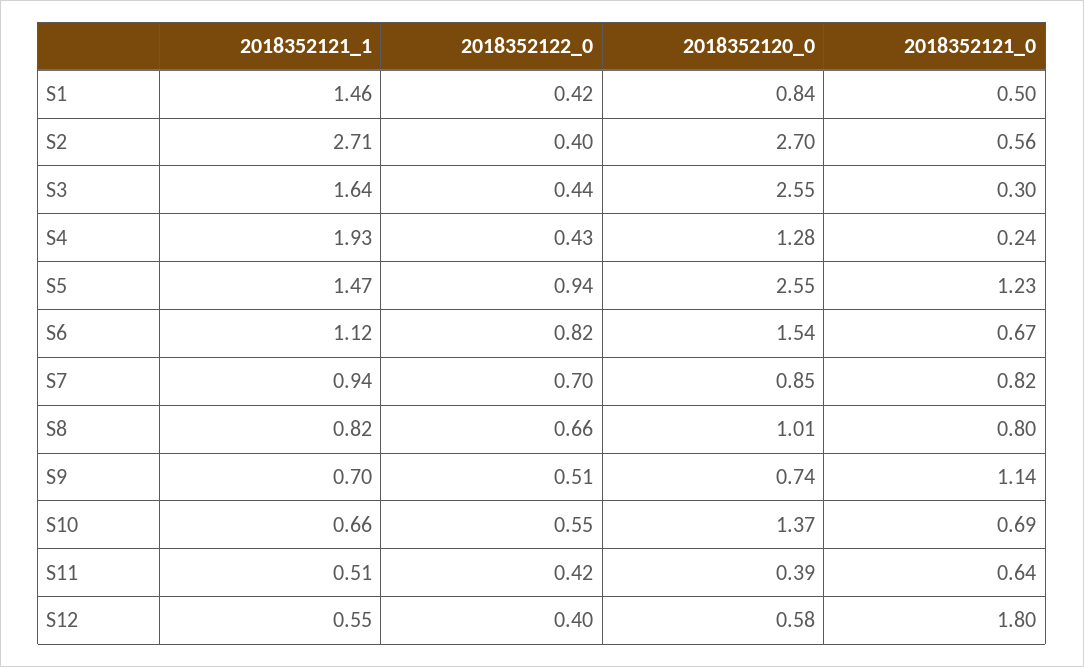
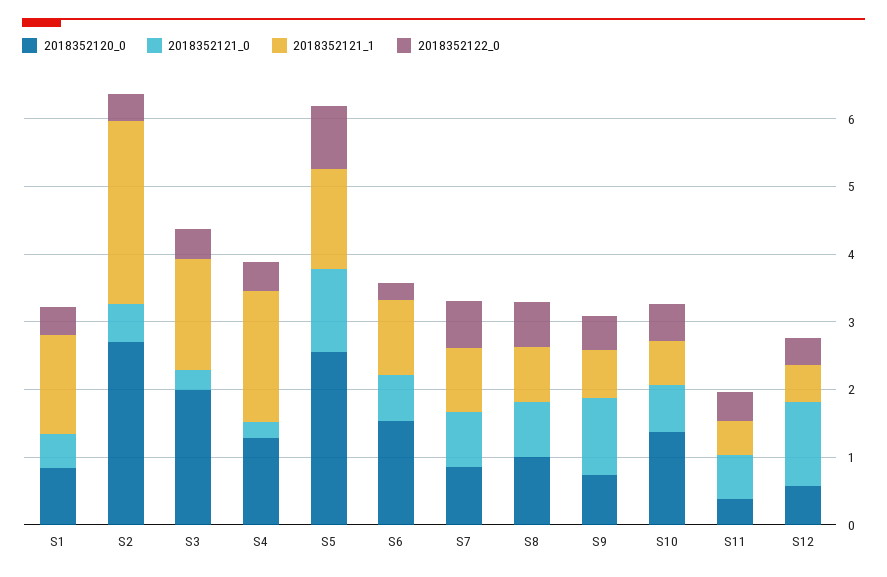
  {
    "2018352121_1": {
      "S1": 1.46,
      "S2": 2.71,
      "S3": 1.64,
      "S4": 1.93,
      "S5": 1.47,
      "S6": 1.12,
      "S7": 0.94,
      "S8": 0.82,
      "S9": 0.7,
      "S10": 0.66,
      "S11": 0.51,
      "S12": 0.55
    },
    "2018352122_0": {
      "S1": 0.42,
      "S2": 0.4,
      "S3": 0.44,
      "S4": 0.43,
      "S5": 0.94,
-     "S6": 0.82,
+     "S6": 0.2,
      "S7": 0.7,
      "S8": 0.66,
      "S9": 0.51,
      "S10": 0.55,
      "S11": 0.42,
      "S12": 0.4
    },
    "2018352120_0": {
      "S1": 0.84,
      "S2": 2.7,
-     "S3": 2.55,
+     "S3": 2,
      "S4": 1.28,
      "S5": 2.55,
      "S6": 1.54,
      "S7": 0.85,
      "S8": 1.01,
      "S9": 0.74,
      "S10": 1.37,
      "S11": 0.39,
      "S12": 0.58
    },
    "2018352121_0": {
      "S1": 0.5,
      "S2": 0.56,
      "S3": 0.3,
      "S4": 0.24,
      "S5": 1.23,
      "S6": 0.67,
      "S7": 0.82,
      "S8": 0.8,
      "S9": 1.14,
      "S10": 0.69,
      "S11": 0.64,
-     "S12": 1.8
+     "S12": 1.2
    }
  }

